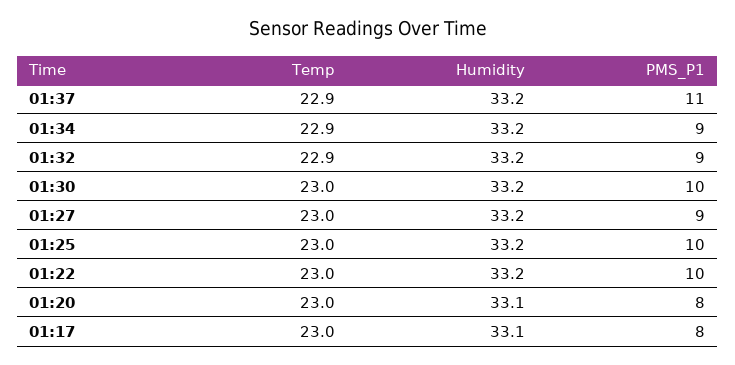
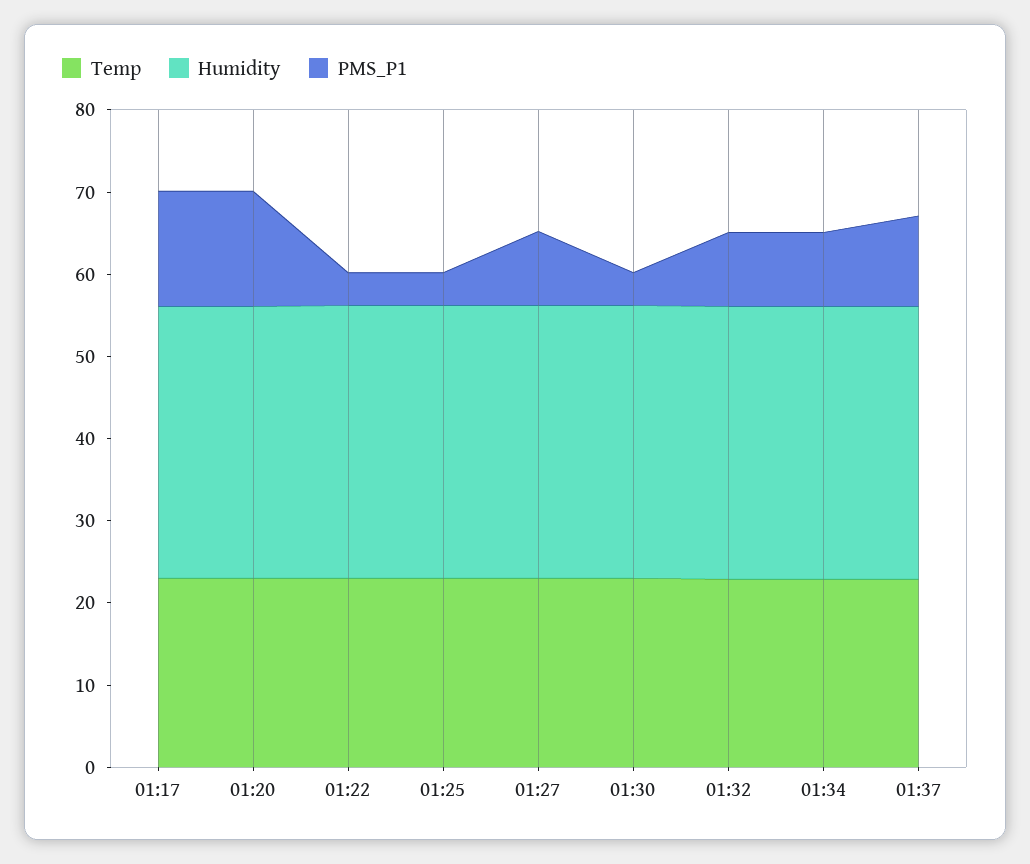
  {
    "Temp": {
      "01:37": 22.9,
      "01:34": 22.9,
      "01:32": 22.9,
      "01:30": 23,
      "01:27": 23,
      "01:25": 23,
      "01:22": 23,
      "01:20": 23,
      "01:17": 23
    },
    "Humidity": {
      "01:37": 33.2,
      "01:34": 33.2,
      "01:32": 33.2,
      "01:30": 33.2,
      "01:27": 33.2,
      "01:25": 33.2,
      "01:22": 33.2,
      "01:20": 33.1,
      "01:17": 33.1
    },
    "PMS_P1": {
      "01:37": 11,
      "01:34": 9,
      "01:32": 9,
-     "01:30": 10,
+     "01:30": 4,
      "01:27": 9,
-     "01:25": 10,
+     "01:25": 4,
-     "01:22": 10,
+     "01:22": 4,
-     "01:20": 8,
+     "01:20": 14,
-     "01:17": 8
+     "01:17": 14
    }
  }

